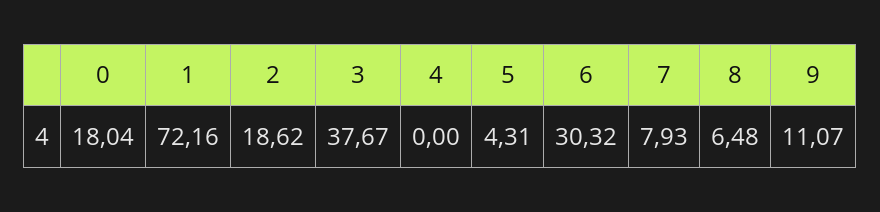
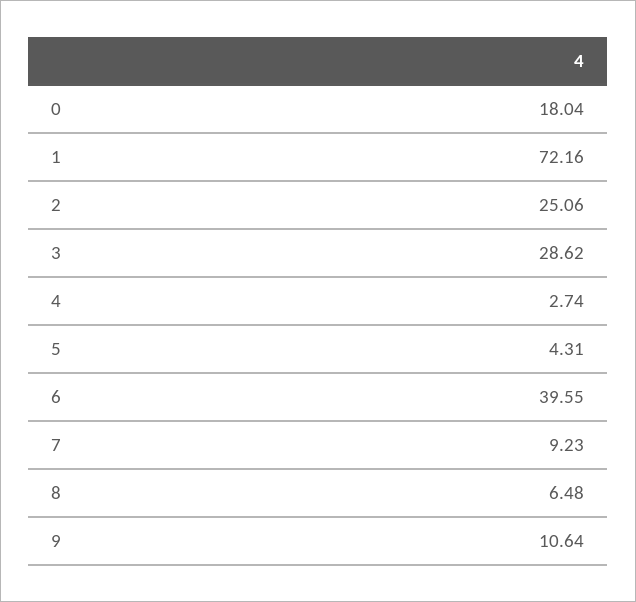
  {
    "0": 18.04,
    "1": 72.16,
-   "2": 18.62,
+   "2": 25.06,
-   "3": 37.67,
+   "3": 28.62,
-   "4": 0,
+   "4": 2.74,
    "5": 4.31,
-   "6": 30.32,
+   "6": 39.55,
-   "7": 7.93,
+   "7": 9.23,
    "8": 6.48,
-   "9": 11.07
+   "9": 10.64
  }

